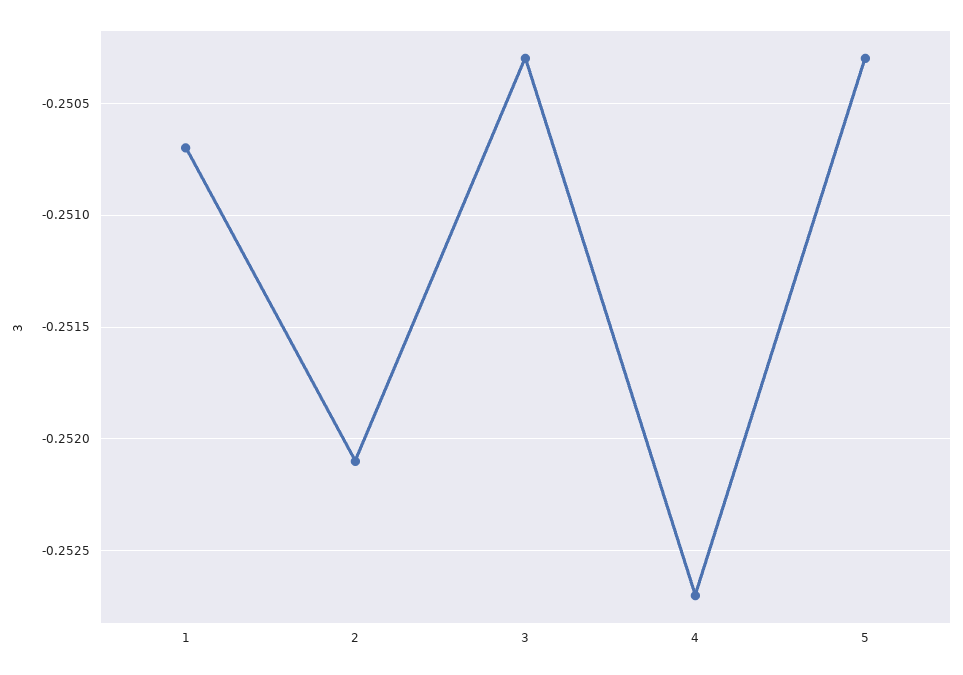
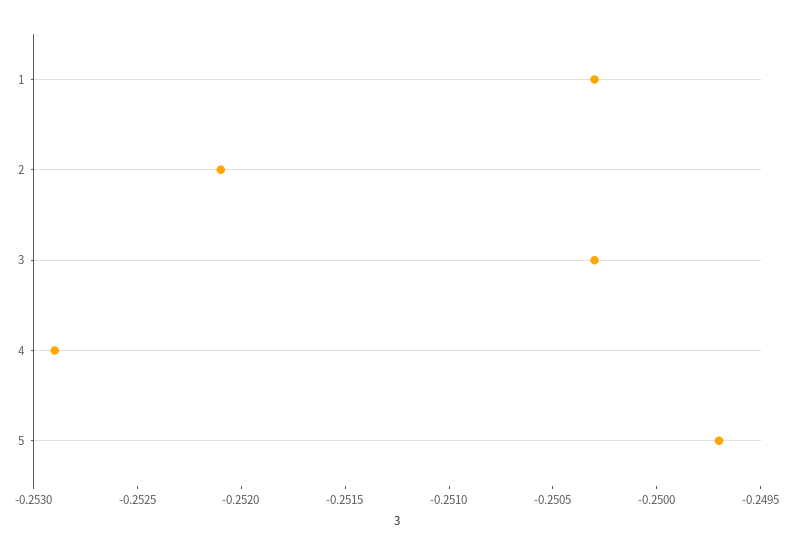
  {
-   "1": -0.2507,
+   "1": -0.2503,
    "2": -0.2521,
    "3": -0.2503,
-   "4": -0.2527,
+   "4": -0.2529,
-   "5": -0.2503
+   "5": -0.2497
  }

